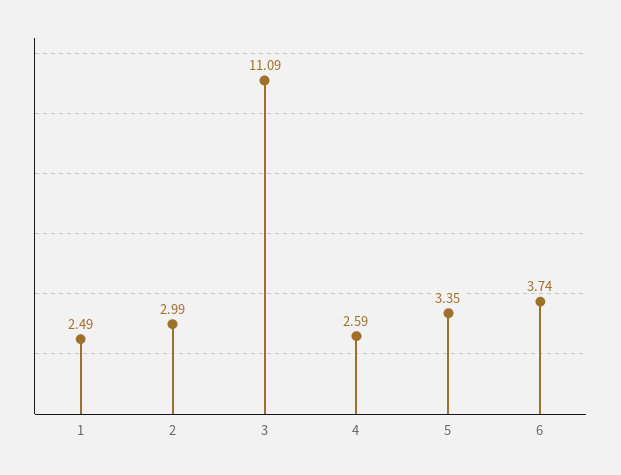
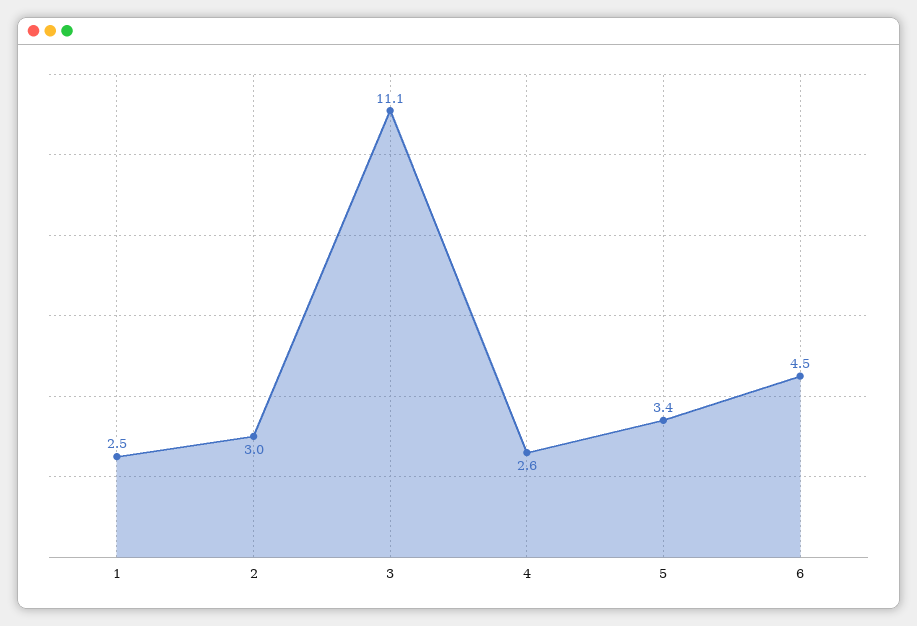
  {
    "1": 2.49,
    "2": 2.99,
    "3": 11.09,
    "4": 2.59,
    "5": 3.35,
-   "6": 3.74
+   "6": 4.5
  }

